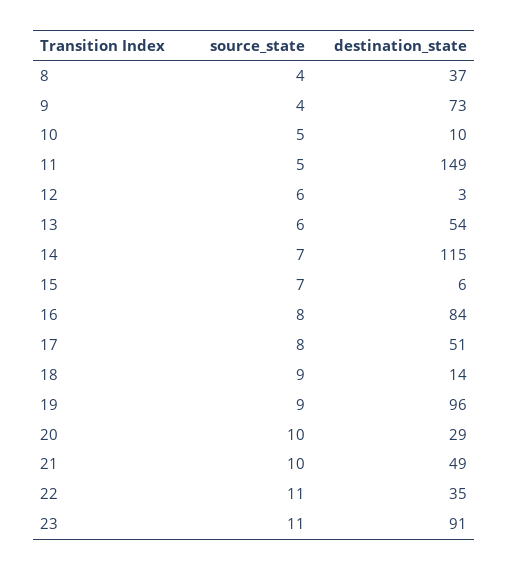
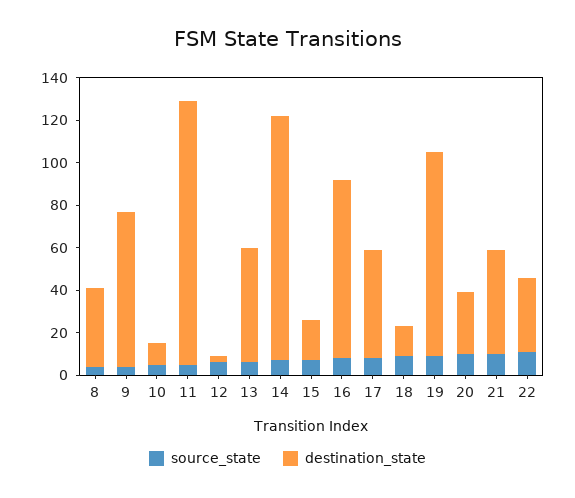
  {
    "source_state": {
      "8": 4,
      "9": 4,
      "10": 5,
      "11": 5,
      "12": 6,
      "13": 6,
      "14": 7,
      "15": 7,
      "16": 8,
      "17": 8,
      "18": 9,
      "19": 9,
      "20": 10,
      "21": 10,
-     "22": 11,
+     "22": 11
-     "23": 11
    },
    "destination_state": {
      "8": 37,
      "9": 73,
      "10": 10,
-     "11": 149,
+     "11": 125,
      "12": 3,
      "13": 54,
      "14": 115,
-     "15": 6,
+     "15": 20,
      "16": 84,
      "17": 51,
      "18": 14,
      "19": 96,
      "20": 29,
      "21": 49,
-     "22": 35,
+     "22": 35
-     "23": 91
    }
  }

